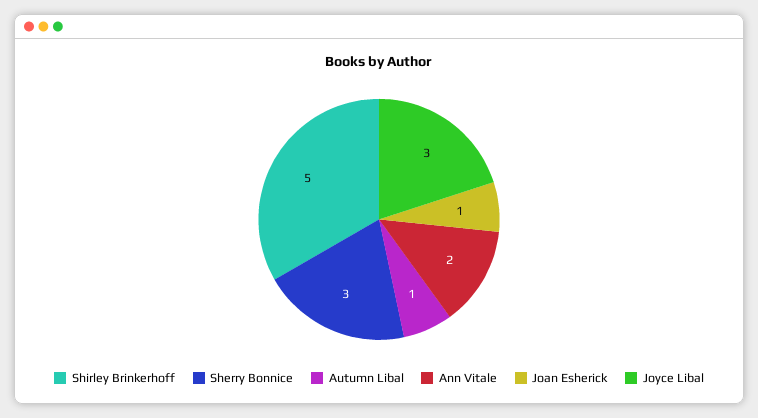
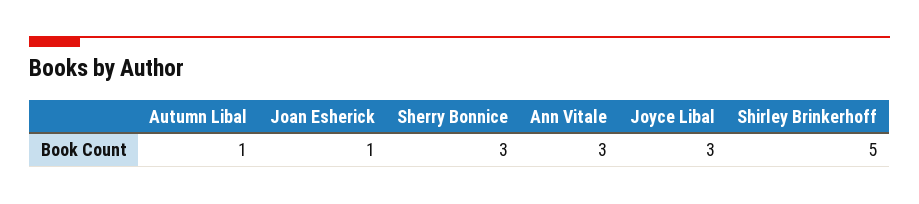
  {
    "Shirley Brinkerhoff": 5,
    "Sherry Bonnice": 3,
    "Autumn Libal": 1,
-   "Ann Vitale": 2,
+   "Ann Vitale": 3,
    "Joan Esherick": 1,
    "Joyce Libal": 3
  }

